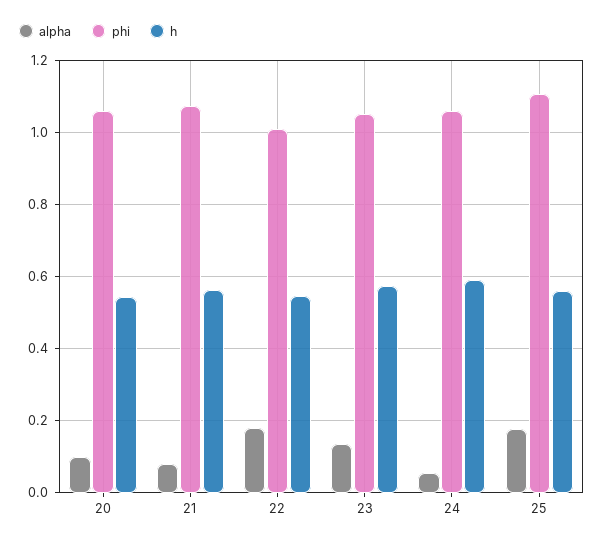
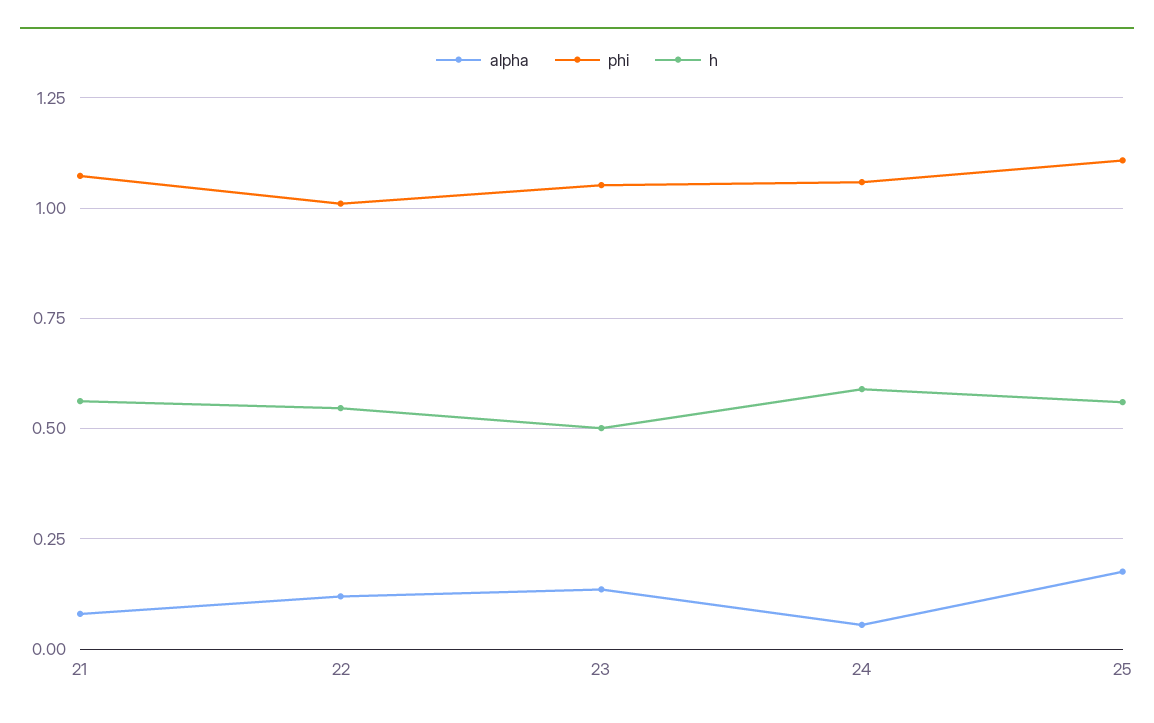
  {
    "alpha": {
-     "20": 0.1,
      "21": 0.08,
-     "22": 0.18,
+     "22": 0.125,
      "23": 0.14,
      "24": 0.06,
      "25": 0.18
    },
    "phi": {
-     "20": 1.06,
      "21": 1.08,
      "22": 1.02,
      "23": 1.06,
      "24": 1.06,
      "25": 1.1
    },
    "h": {
-     "20": 0.54,
      "21": 0.56,
      "22": 0.54,
-     "23": 0.58,
+     "23": 0.5,
      "24": 0.58,
      "25": 0.56
    }
  }

